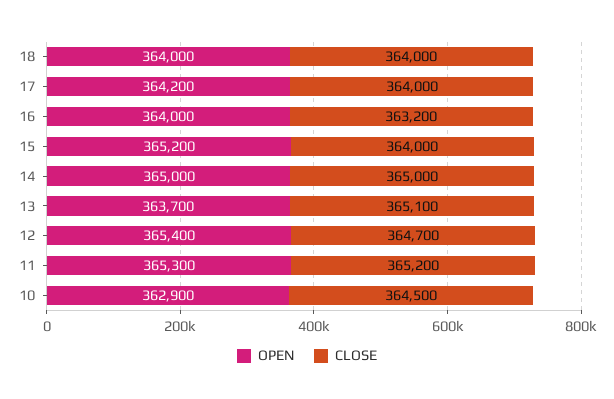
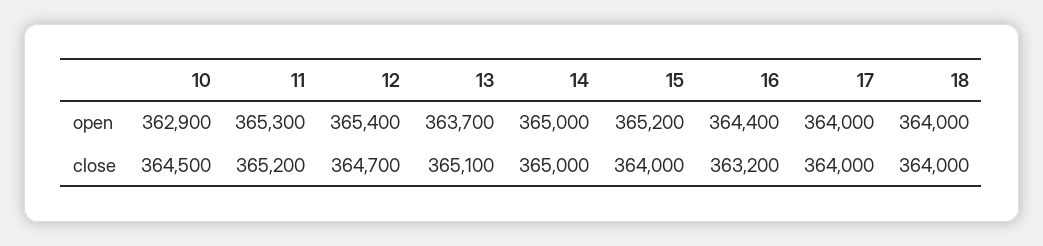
  {
    "OPEN": {
      "18": 364000,
-     "17": 364200,
+     "17": 364000,
-     "16": 364000,
+     "16": 364400,
      "15": 365200,
      "14": 365000,
      "13": 363700,
      "12": 365400,
      "11": 365300,
      "10": 362900
    },
    "CLOSE": {
      "18": 364000,
      "17": 364000,
      "16": 363200,
      "15": 364000,
      "14": 365000,
      "13": 365100,
      "12": 364700,
      "11": 365200,
      "10": 364500
    }
  }

